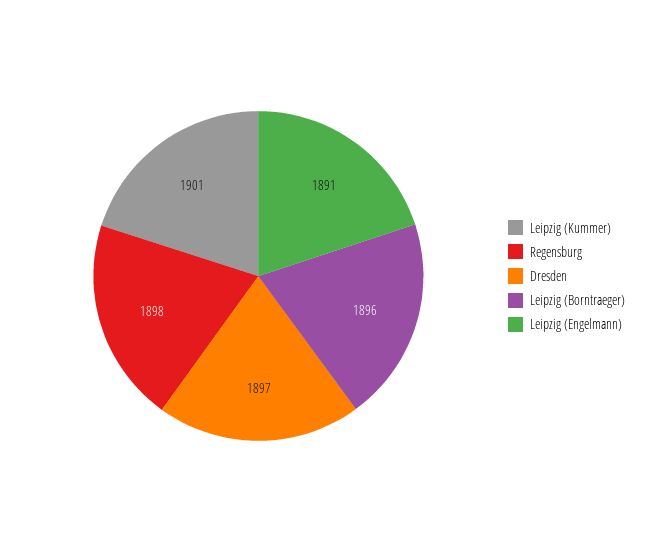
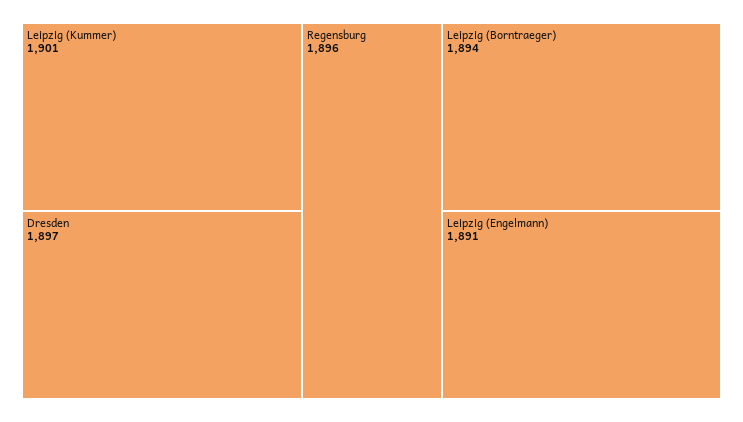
  {
    "Leipzig (Kummer)": 1901,
-   "Regensburg": 1898,
+   "Regensburg": 1896,
    "Dresden": 1897,
-   "Leipzig (Borntraeger)": 1896,
+   "Leipzig (Borntraeger)": 1894,
    "Leipzig (Engelmann)": 1891
  }

